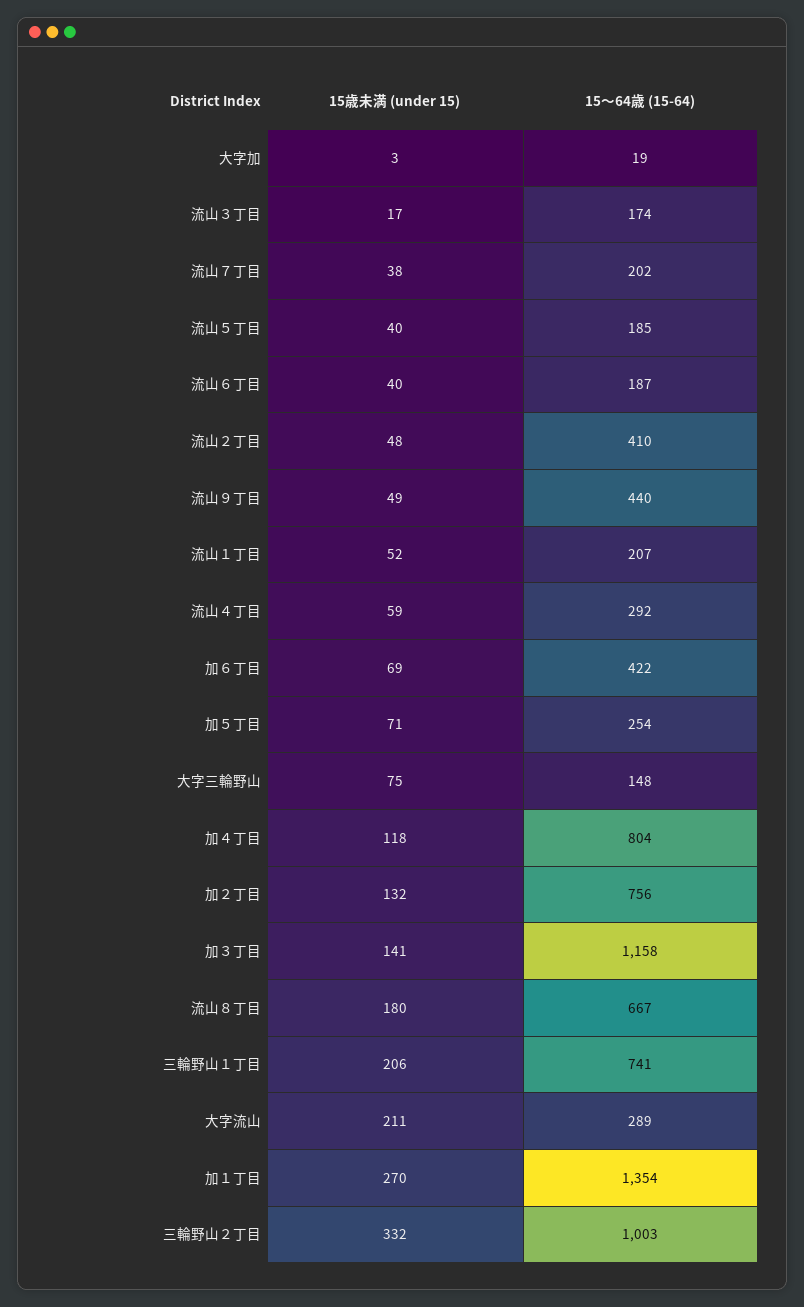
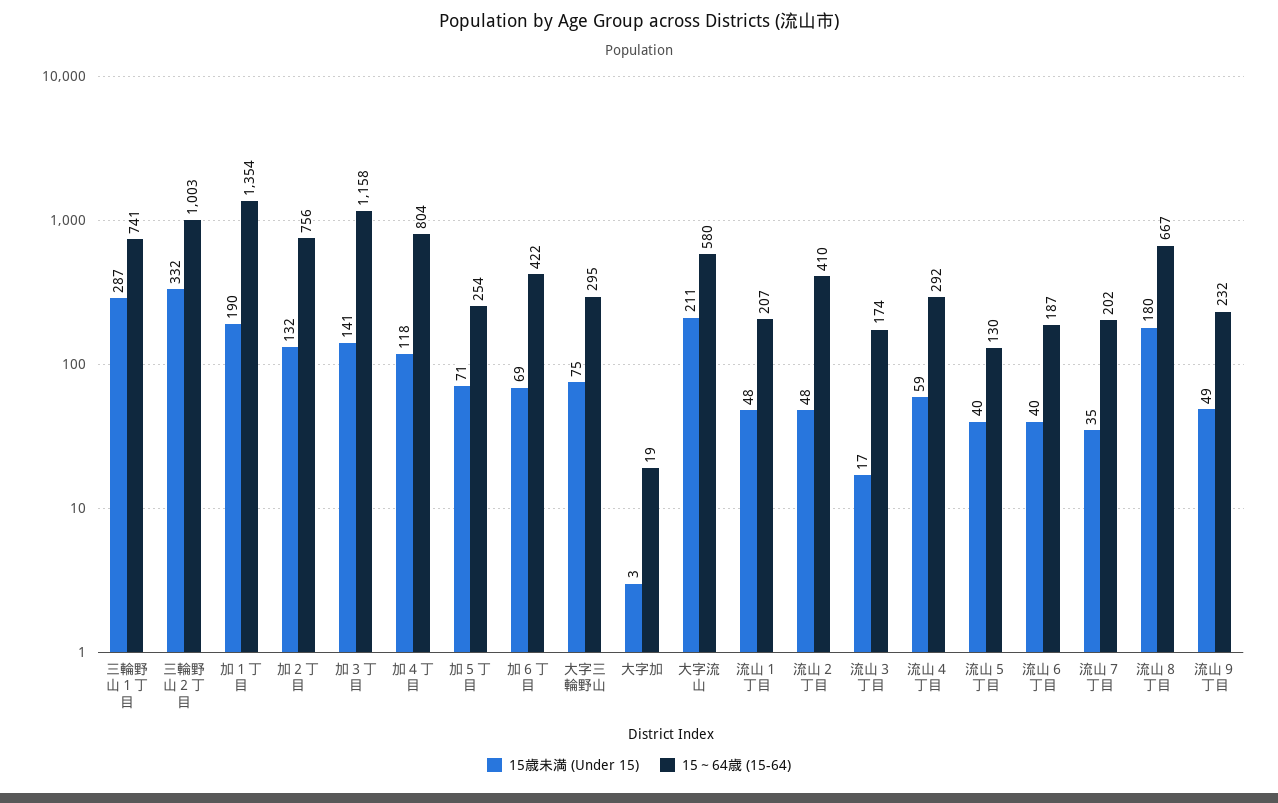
  {
    "15歳未満 (under 15)": {
      "大字加": 3,
      "流山３丁目": 17,
-     "流山７丁目": 38,
+     "流山７丁目": 35,
      "流山５丁目": 40,
      "流山６丁目": 40,
      "流山２丁目": 48,
      "流山９丁目": 49,
-     "流山１丁目": 52,
+     "流山１丁目": 48,
      "流山４丁目": 59,
      "加６丁目": 69,
      "加５丁目": 71,
      "大字三輪野山": 75,
      "加４丁目": 118,
      "加２丁目": 132,
      "加３丁目": 141,
      "流山８丁目": 180,
-     "三輪野山１丁目": 206,
+     "三輪野山１丁目": 287,
      "大字流山": 211,
-     "加１丁目": 270,
+     "加１丁目": 190,
      "三輪野山２丁目": 332
    },
    "15～64歳 (15-64)": {
      "大字加": 19,
      "流山３丁目": 174,
      "流山７丁目": 202,
-     "流山５丁目": 185,
+     "流山５丁目": 130,
      "流山６丁目": 187,
      "流山２丁目": 410,
-     "流山９丁目": 440,
+     "流山９丁目": 232,
      "流山１丁目": 207,
      "流山４丁目": 292,
      "加６丁目": 422,
      "加５丁目": 254,
-     "大字三輪野山": 148,
+     "大字三輪野山": 295,
      "加４丁目": 804,
      "加２丁目": 756,
      "加３丁目": 1158,
      "流山８丁目": 667,
      "三輪野山１丁目": 741,
-     "大字流山": 289,
+     "大字流山": 580,
      "加１丁目": 1354,
      "三輪野山２丁目": 1003
    }
  }

